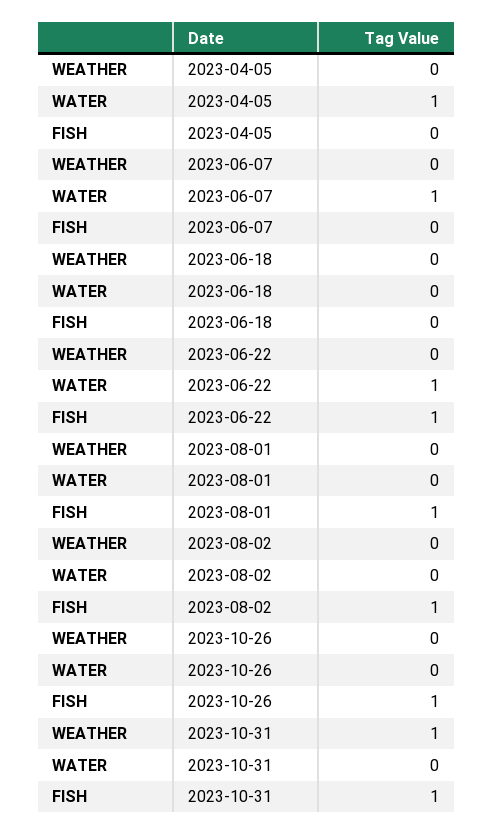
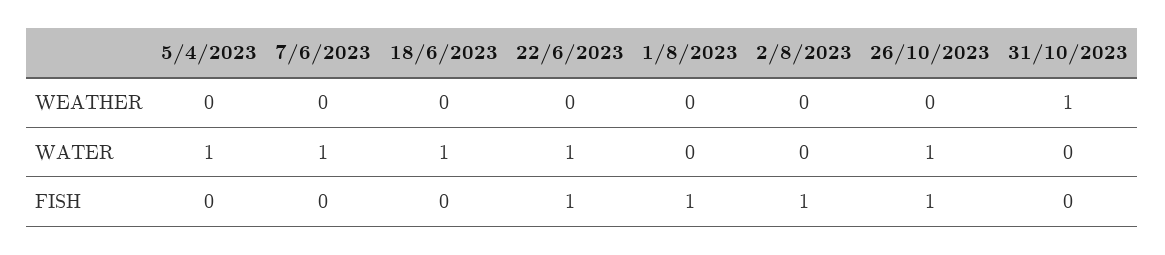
  {
    "WEATHER": {
      "2023-04-05": 0,
      "2023-06-07": 0,
      "2023-06-18": 0,
      "2023-06-22": 0,
      "2023-08-01": 0,
      "2023-08-02": 0,
      "2023-10-26": 0,
      "2023-10-31": 1
    },
    "WATER": {
      "2023-04-05": 1,
      "2023-06-07": 1,
-     "2023-06-18": 0,
+     "2023-06-18": 1,
      "2023-06-22": 1,
      "2023-08-01": 0,
      "2023-08-02": 0,
-     "2023-10-26": 0,
+     "2023-10-26": 1,
      "2023-10-31": 0
    },
    "FISH": {
      "2023-04-05": 0,
      "2023-06-07": 0,
      "2023-06-18": 0,
      "2023-06-22": 1,
      "2023-08-01": 1,
      "2023-08-02": 1,
      "2023-10-26": 1,
-     "2023-10-31": 1
+     "2023-10-31": 0
    }
  }

